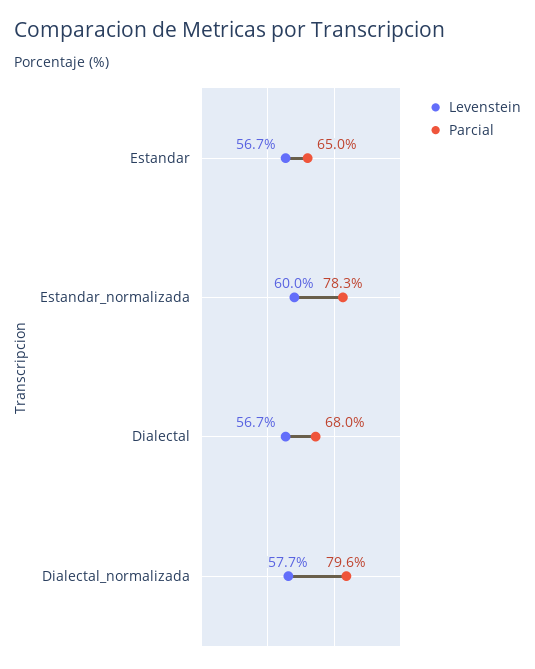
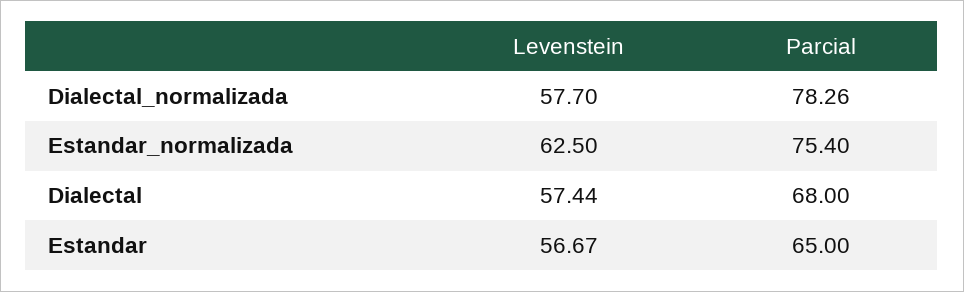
  {
    "Levenstein": {
      "Estandar": 56.67,
-     "Estandar_normalizada": 60,
+     "Estandar_normalizada": 62.5,
-     "Dialectal": 56.7,
+     "Dialectal": 57.44,
      "Dialectal_normalizada": 57.7
    },
    "Parcial": {
      "Estandar": 65,
-     "Estandar_normalizada": 78.3,
+     "Estandar_normalizada": 75.4,
      "Dialectal": 68,
-     "Dialectal_normalizada": 79.6
+     "Dialectal_normalizada": 78.26
    }
  }

